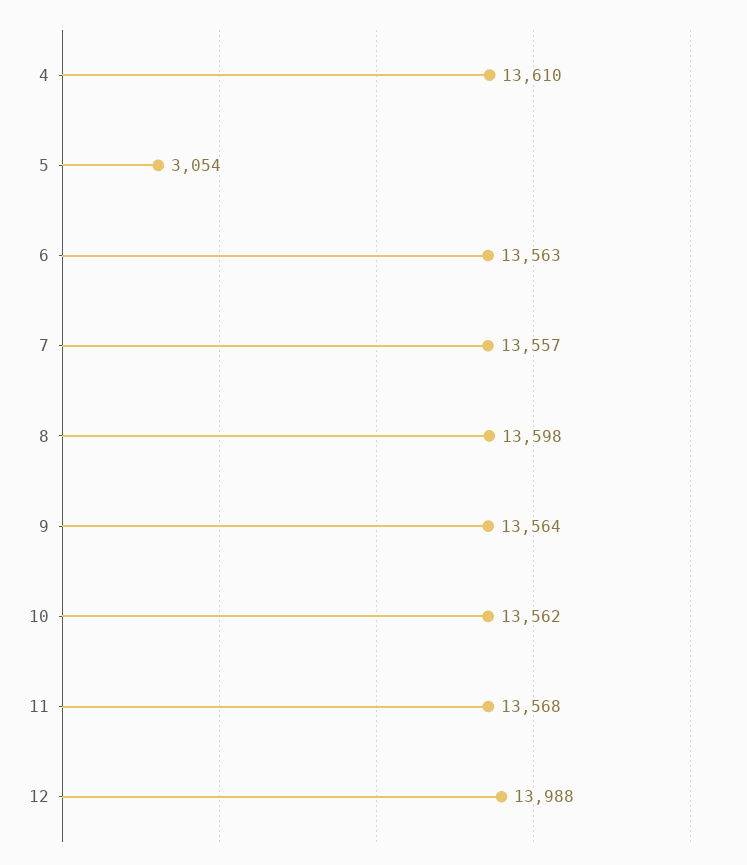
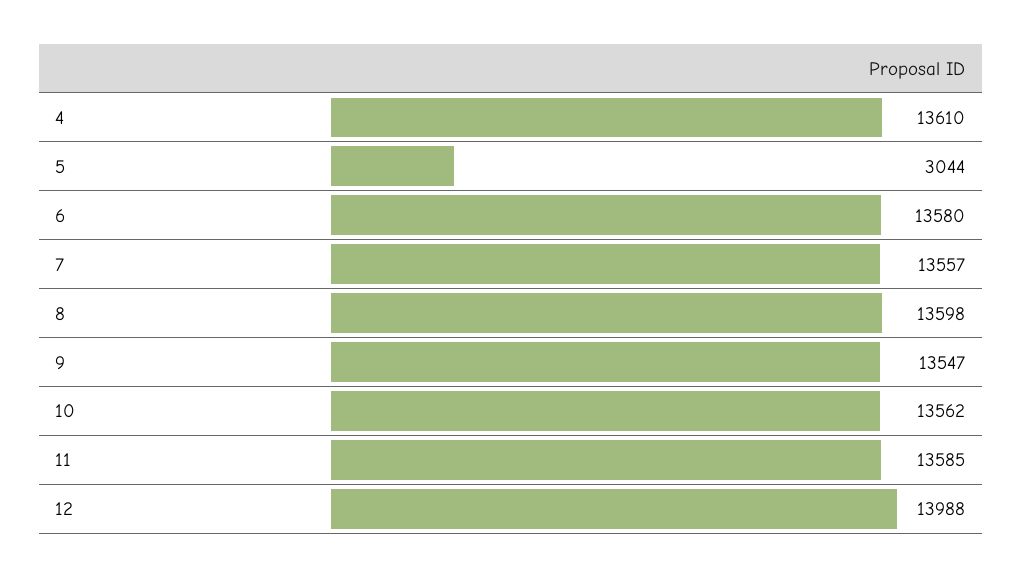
  {
    "4": 13610,
-   "5": 3054,
+   "5": 3044,
-   "6": 13563,
+   "6": 13580,
    "7": 13557,
    "8": 13598,
-   "9": 13564,
+   "9": 13547,
    "10": 13562,
-   "11": 13568,
+   "11": 13585,
    "12": 13988
  }

